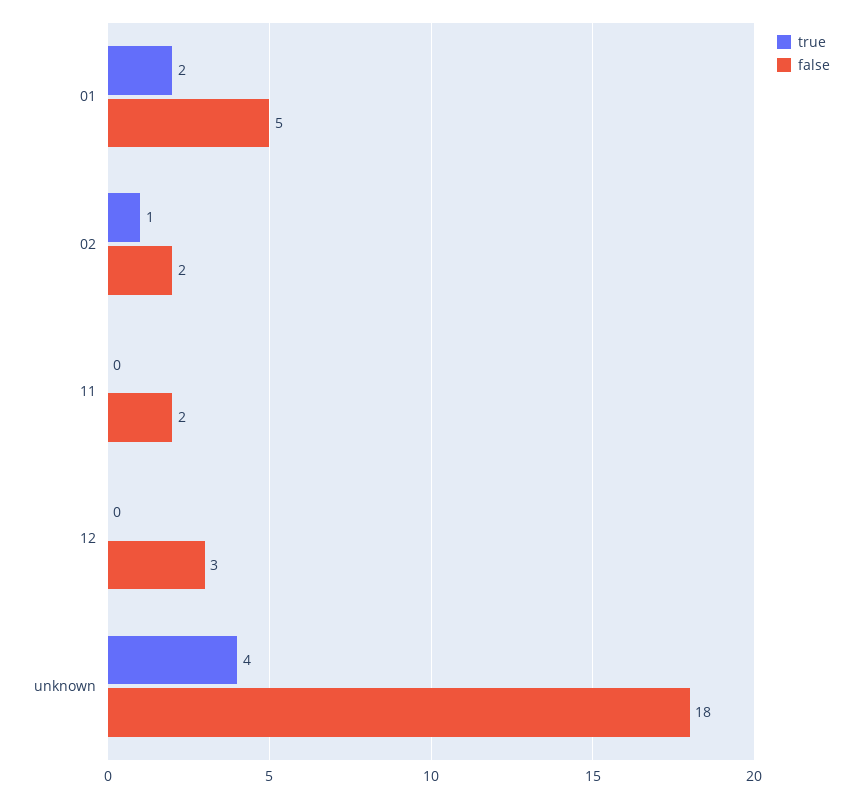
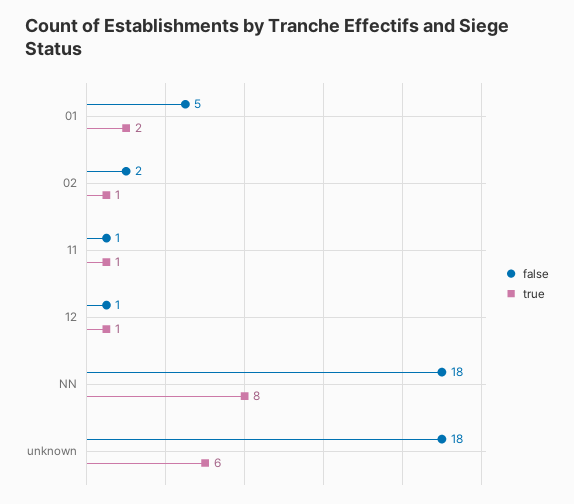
  {
    "true": {
      "01": 2,
      "02": 1,
-     "11": 0,
+     "11": 1,
-     "12": 0,
+     "12": 1,
-     "unknown": 4
+     "unknown": 6,
+     "NN": 8
    },
    "false": {
      "01": 5,
      "02": 2,
-     "11": 2,
+     "11": 1,
-     "12": 3,
+     "12": 1,
-     "unknown": 18
+     "unknown": 18,
+     "NN": 18
    }
  }

